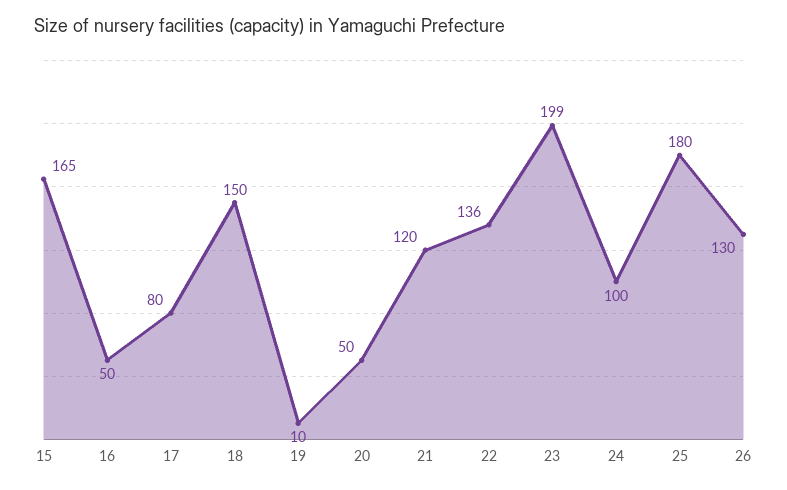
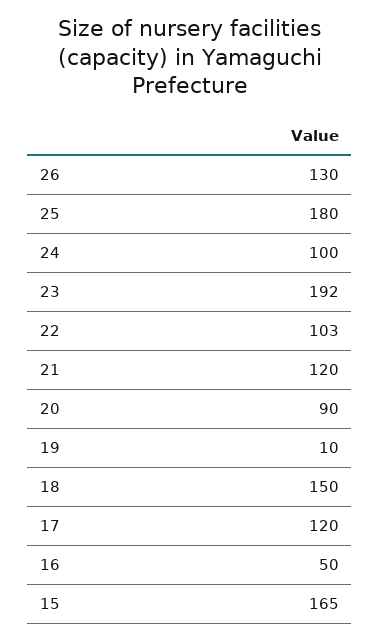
  {
    "15": 165,
    "16": 50,
-   "17": 80,
+   "17": 120,
    "18": 150,
    "19": 10,
-   "20": 50,
+   "20": 90,
    "21": 120,
-   "22": 136,
+   "22": 103,
-   "23": 199,
+   "23": 192,
    "24": 100,
    "25": 180,
    "26": 130
  }

